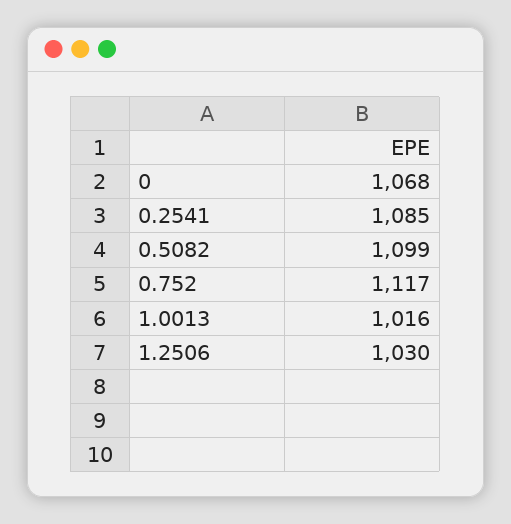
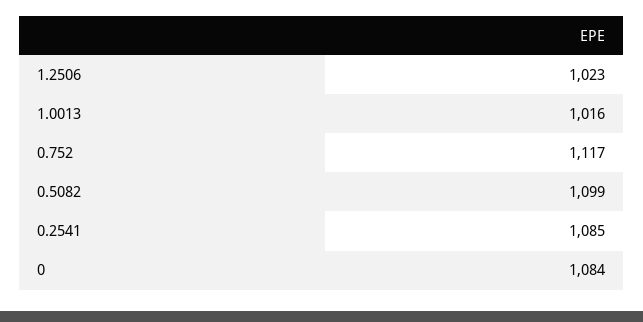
  {
-   "0": 1068,
+   "0": 1084,
    "0.2541": 1085,
    "0.5082": 1099,
    "0.752": 1117,
    "1.0013": 1016,
-   "1.2506": 1030
+   "1.2506": 1023
  }

